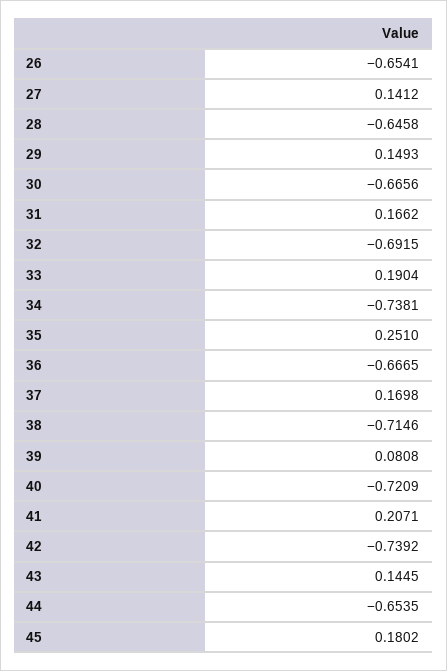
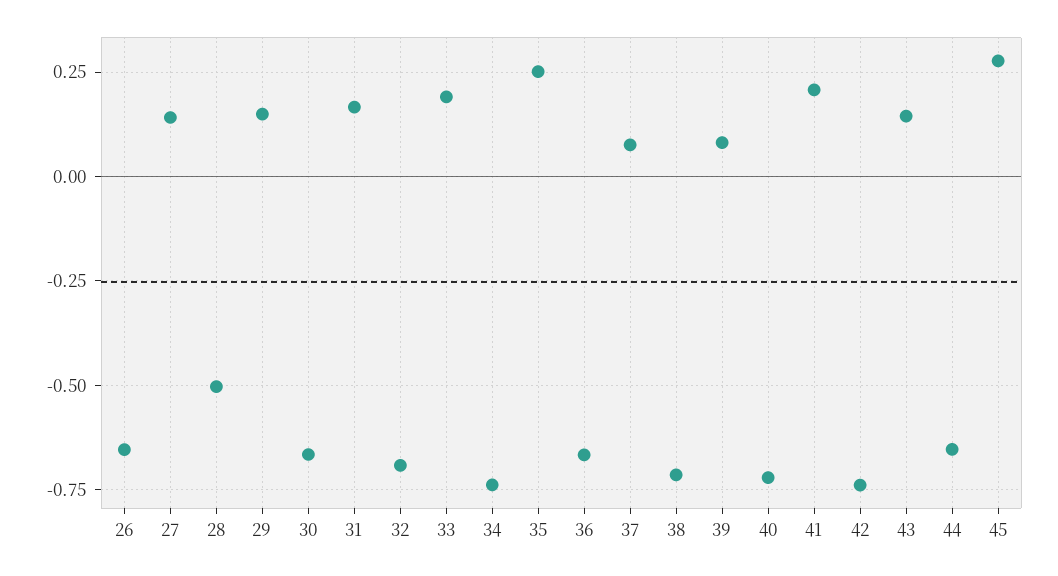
  {
    "26": -0.6541,
    "27": 0.1412,
-   "28": -0.6458,
+   "28": -0.5,
    "29": 0.1493,
    "30": -0.6656,
    "31": 0.1662,
    "32": -0.6915,
    "33": 0.1904,
    "34": -0.7381,
    "35": 0.251,
    "36": -0.6665,
-   "37": 0.1698,
+   "37": 0.075,
    "38": -0.7146,
    "39": 0.0808,
    "40": -0.7209,
    "41": 0.2071,
    "42": -0.7392,
    "43": 0.1445,
    "44": -0.6535,
-   "45": 0.1802
+   "45": 0.275
  }

